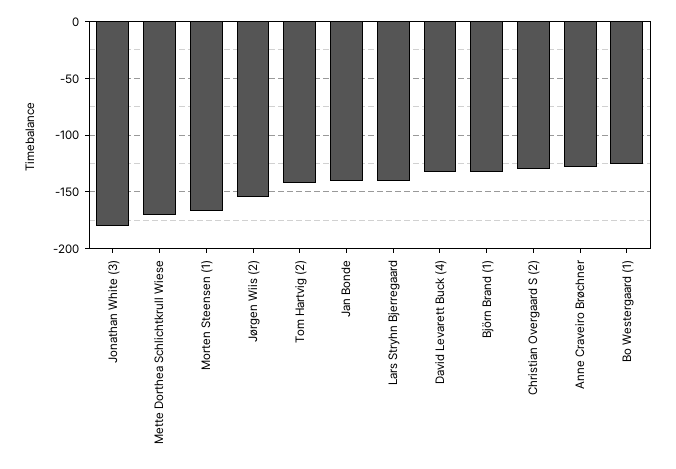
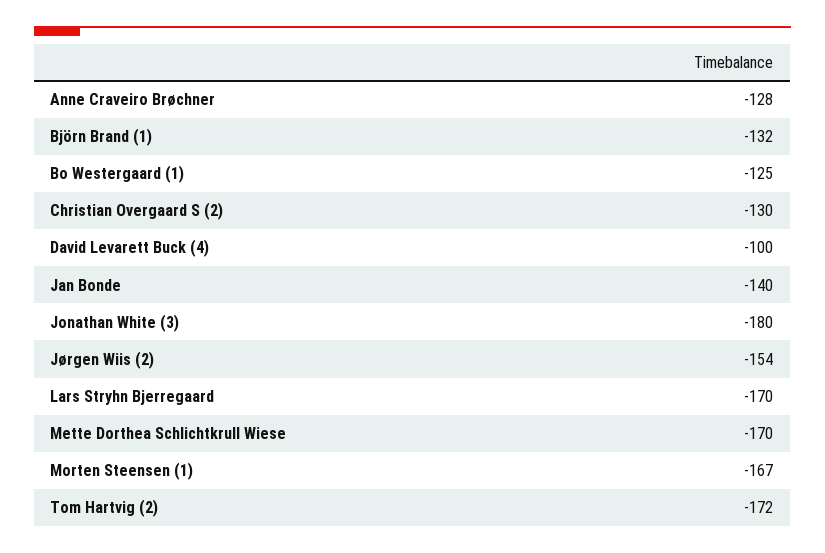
  {
    "Jonathan White (3)": -180,
    "Mette Dorthea Schlichtkrull Wiese": -170,
    "Morten Steensen (1)": -167,
    "Jørgen Wiis (2)": -154,
-   "Tom Hartvig (2)": -140,
+   "Tom Hartvig (2)": -172,
    "Jan Bonde": -140,
-   "Lars Stryhn Bjerregaard": -140,
+   "Lars Stryhn Bjerregaard": -170,
-   "David Levarett Buck (4)": -130,
+   "David Levarett Buck (4)": -100,
    "Björn Brand (1)": -132,
    "Christian Overgaard S (2)": -130,
    "Anne Craveiro Brøchner": -128,
    "Bo Westergaard (1)": -125
  }

